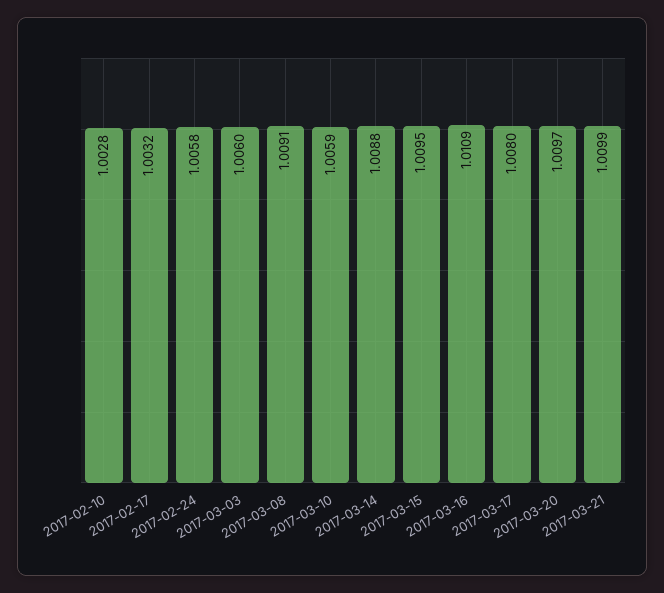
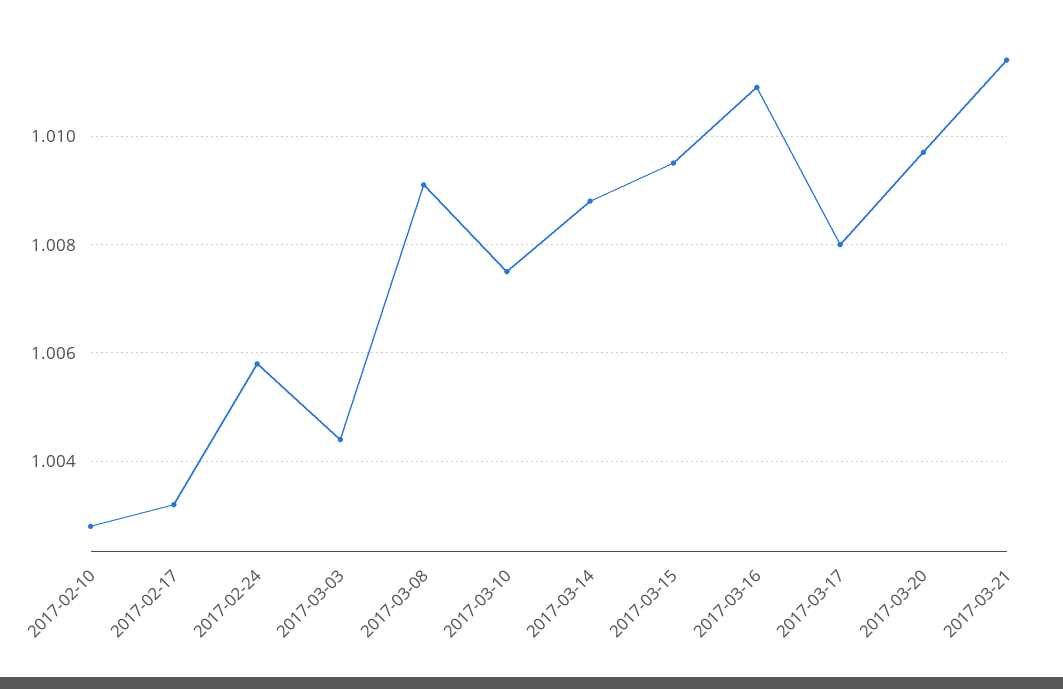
  {
    "2017-02-10": 1.0028,
    "2017-02-17": 1.0032,
    "2017-02-24": 1.0058,
-   "2017-03-03": 1.006,
+   "2017-03-03": 1.0045,
    "2017-03-08": 1.0091,
-   "2017-03-10": 1.0059,
+   "2017-03-10": 1.0075,
    "2017-03-14": 1.0088,
    "2017-03-15": 1.0095,
    "2017-03-16": 1.0109,
    "2017-03-17": 1.008,
    "2017-03-20": 1.0097,
-   "2017-03-21": 1.0099
+   "2017-03-21": 1.0115
  }

